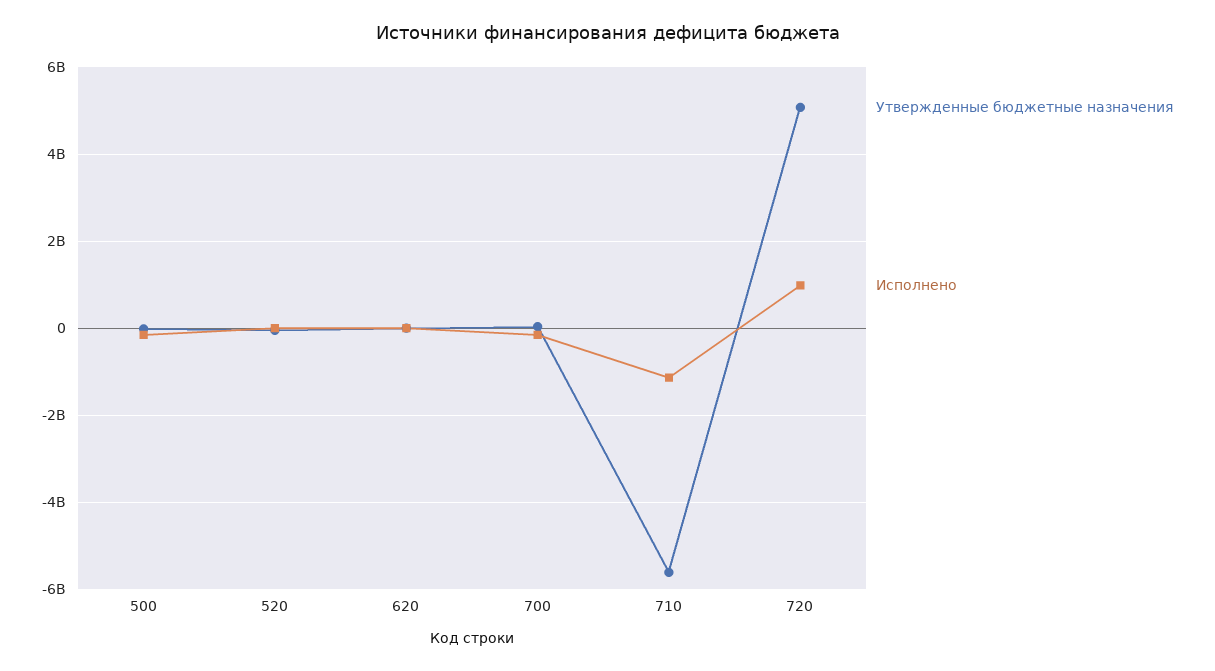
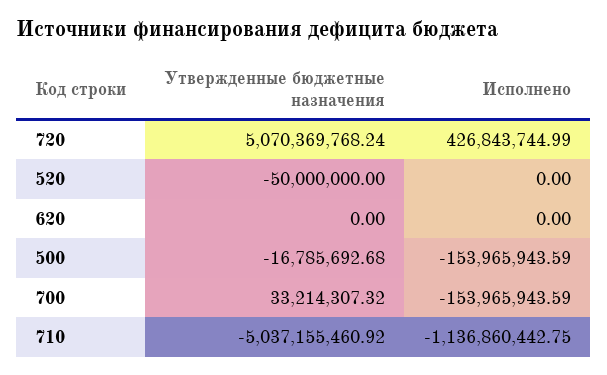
  {
    "Утвержденные бюджетные назначения": {
      "500": -16785692.68,
      "520": -50000000,
      "620": 0,
      "700": 33214307.32,
-     "710": -5600000000,
+     "710": -5037155460.92,
      "720": 5070369768.24
    },
    "Исполнено": {
      "500": -153965943.59,
      "520": 0,
      "620": 0,
      "700": -153965943.59,
      "710": -1136860442.75,
-     "720": 1000000000
+     "720": 426843744.99
    }
  }

